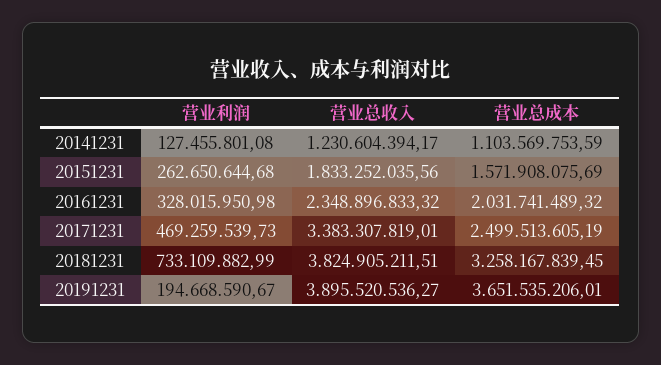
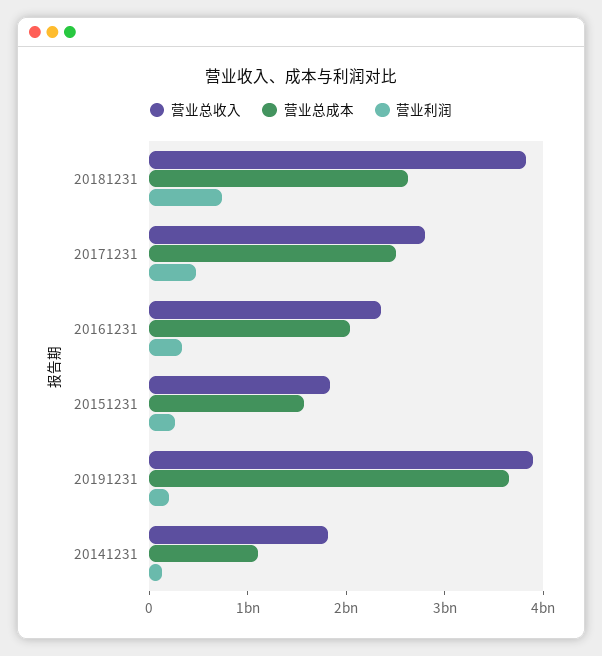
  {
    "营业利润": {
      "20141231": 127455801.08,
      "20151231": 262650644.68,
      "20161231": 328015950.98,
      "20171231": 469259539.73,
      "20181231": 733109882.99,
      "20191231": 194668590.67
    },
    "营业总收入": {
-     "20141231": 1230604394.17,
+     "20141231": 1800000000,
      "20151231": 1833252035.56,
      "20161231": 2348896833.32,
-     "20171231": 3383307819.01,
+     "20171231": 2800000000,
      "20181231": 3824905211.51,
      "20191231": 3895520536.27
    },
    "营业总成本": {
      "20141231": 1103569753.59,
      "20151231": 1571908075.69,
      "20161231": 2031741489.32,
      "20171231": 2499513605.19,
-     "20181231": 3258167839.45,
+     "20181231": 2600000000,
      "20191231": 3651535206.01
    }
  }

